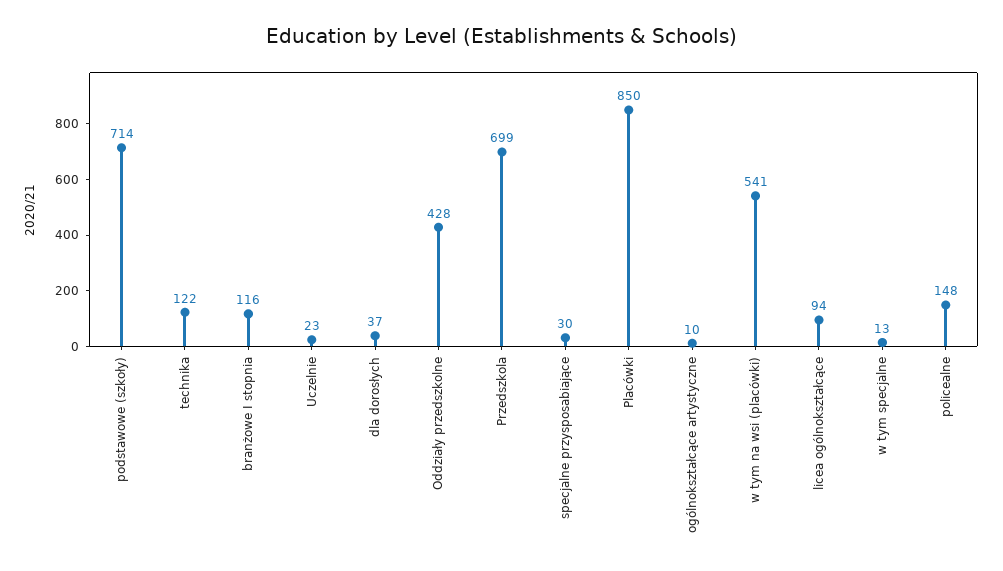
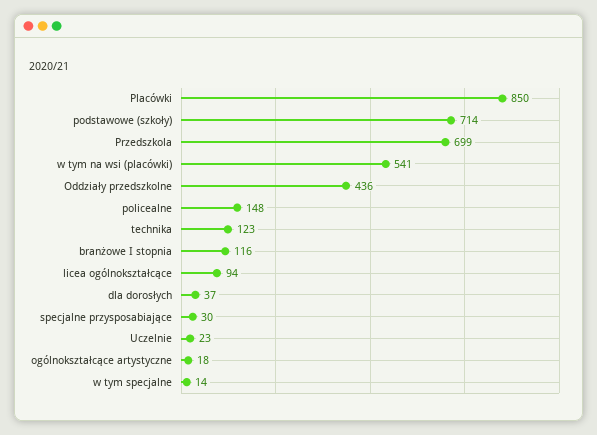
  {
    "podstawowe (szkoły)": 714,
-   "technika": 122,
+   "technika": 123,
    "branżowe I stopnia": 116,
    "Uczelnie": 23,
    "dla dorosłych": 37,
-   "Oddziały przedszkolne": 428,
+   "Oddziały przedszkolne": 436,
    "Przedszkola": 699,
    "specjalne przysposabiające": 30,
    "Placówki": 850,
-   "ogólnokształcące artystyczne": 10,
+   "ogólnokształcące artystyczne": 18,
    "w tym na wsi (placówki)": 541,
    "licea ogólnokształcące": 94,
-   "w tym specjalne": 13,
+   "w tym specjalne": 14,
    "policealne": 148
  }

